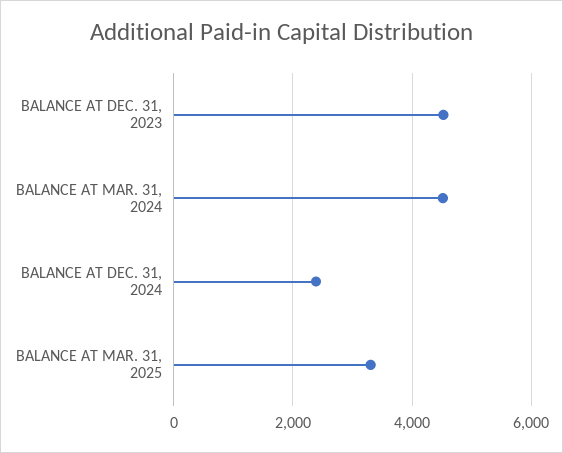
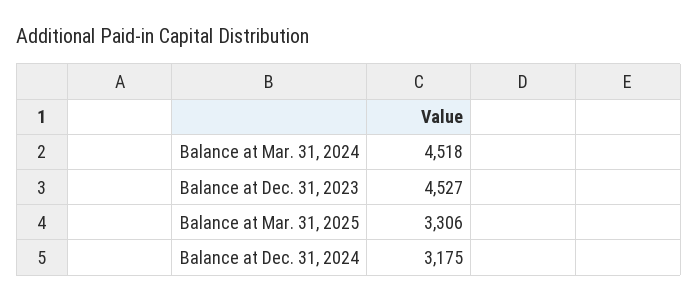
  {
    "BALANCE AT DEC. 31, 2023": 4527,
    "BALANCE AT MAR. 31, 2024": 4518,
-   "BALANCE AT DEC. 31, 2024": 2400,
+   "BALANCE AT DEC. 31, 2024": 3175,
    "BALANCE AT MAR. 31, 2025": 3306
  }

